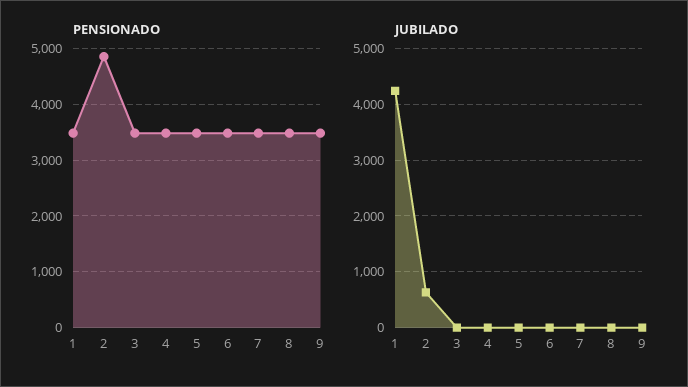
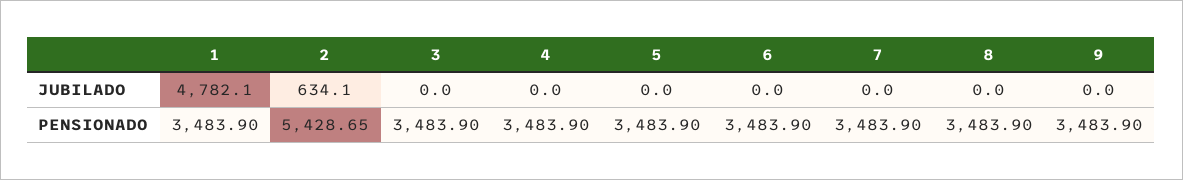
  {
    "PENSIONADO": {
      "1": 3483.9,
-     "2": 4800,
+     "2": 5428.65,
      "3": 3483.9,
      "4": 3483.9,
      "5": 3483.9,
      "6": 3483.9,
      "7": 3483.9,
      "8": 3483.9,
      "9": 3483.9
    },
    "JUBILADO": {
-     "1": 4200,
+     "1": 4782.1,
      "2": 634.1,
      "3": 0,
      "4": 0,
      "5": 0,
      "6": 0,
      "7": 0,
      "8": 0,
      "9": 0
    }
  }

